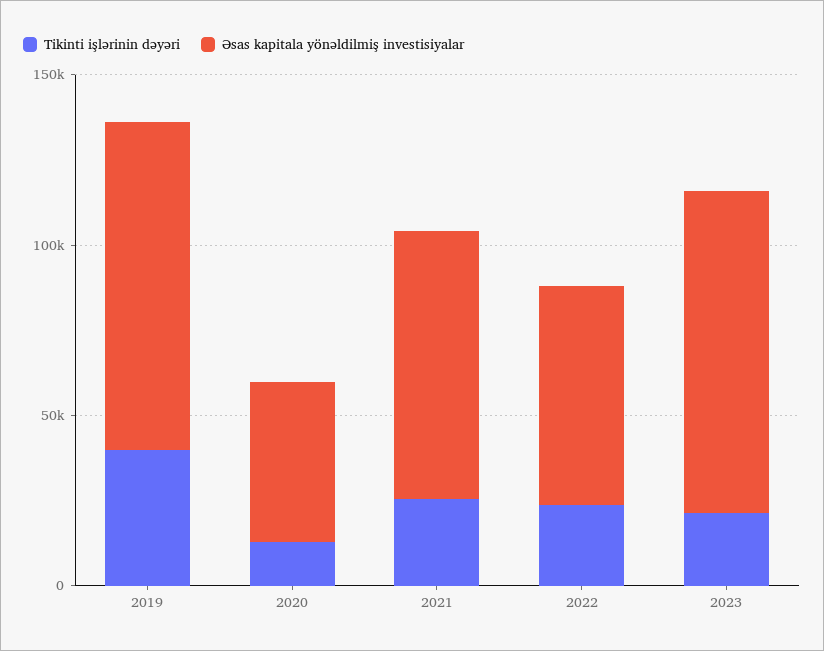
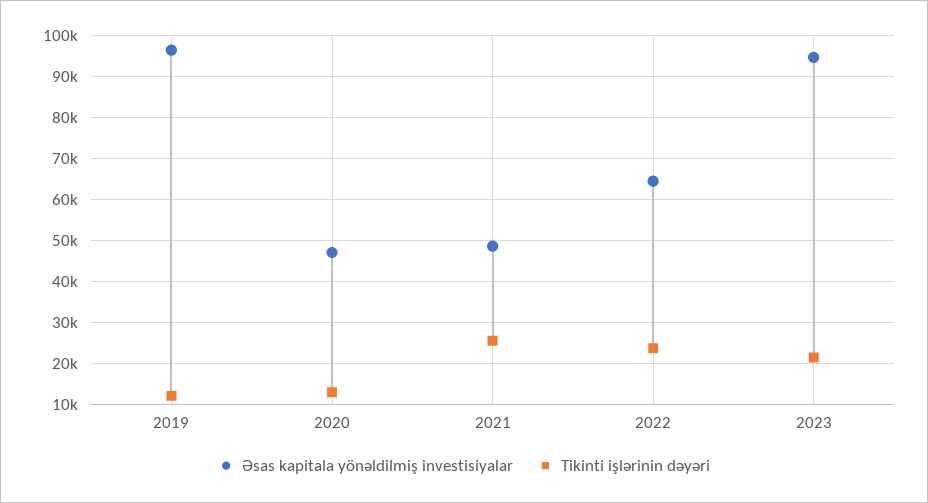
  {
    "Tikinti işlərinin dəyəri": {
-     "2019": 40000,
+     "2019": 12000,
      "2020": 12000,
      "2021": 26000,
      "2022": 24000,
      "2023": 22000
    },
    "Əsas kapitala yönəldilmiş investisiyalar": {
      "2019": 96000,
      "2020": 46000,
-     "2021": 80000,
+     "2021": 48000,
      "2022": 64000,
      "2023": 94000
    }
  }

